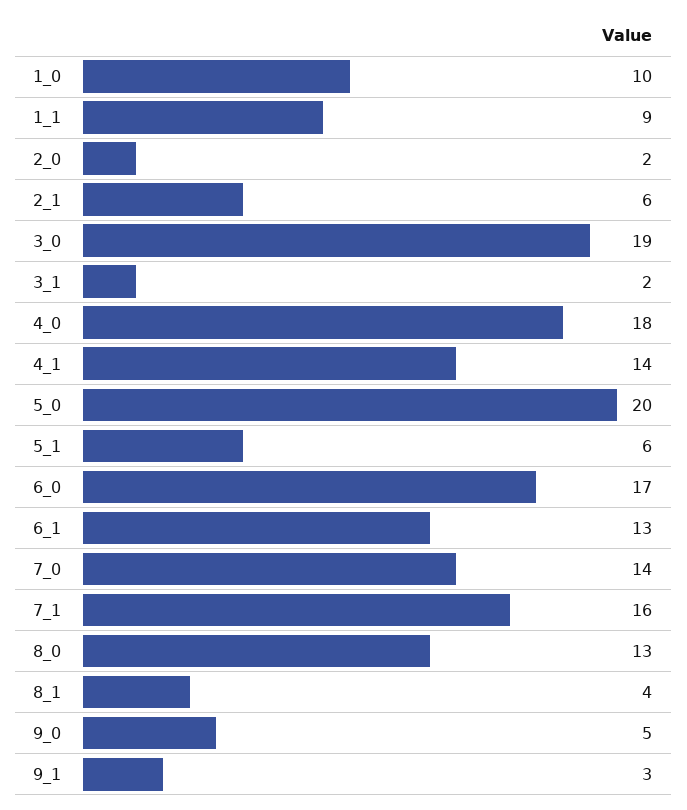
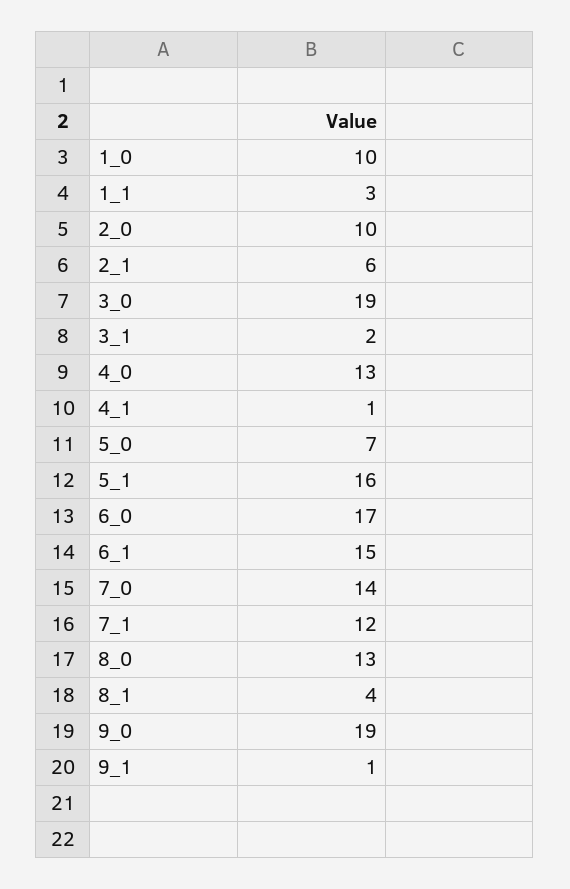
  {
    "1_0": 10,
-   "1_1": 9,
+   "1_1": 3,
-   "2_0": 2,
+   "2_0": 10,
    "2_1": 6,
    "3_0": 19,
    "3_1": 2,
-   "4_0": 18,
+   "4_0": 13,
-   "4_1": 14,
+   "4_1": 1,
-   "5_0": 20,
+   "5_0": 7,
-   "5_1": 6,
+   "5_1": 16,
    "6_0": 17,
-   "6_1": 13,
+   "6_1": 15,
    "7_0": 14,
-   "7_1": 16,
+   "7_1": 12,
    "8_0": 13,
    "8_1": 4,
-   "9_0": 5,
+   "9_0": 19,
-   "9_1": 3
+   "9_1": 1
  }

